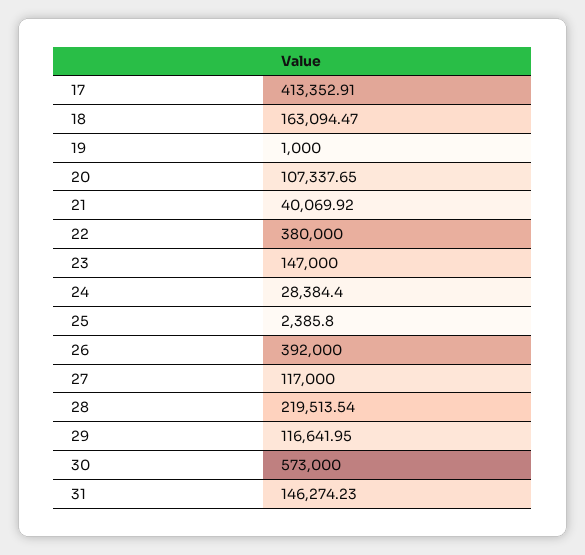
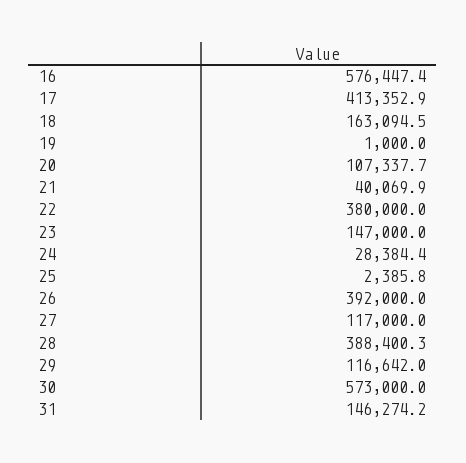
  {
    "17": 413352.91,
    "18": 163094.47,
    "19": 1000,
    "20": 107337.65,
    "21": 40069.92,
    "22": 380000,
    "23": 147000,
    "24": 28384.4,
    "25": 2385.8,
    "26": 392000,
    "27": 117000,
-   "28": 219513.54,
+   "28": 388400.3,
    "29": 116641.95,
    "30": 573000,
-   "31": 146274.23
+   "31": 146274.23,
+   "16": 576447.4
  }

